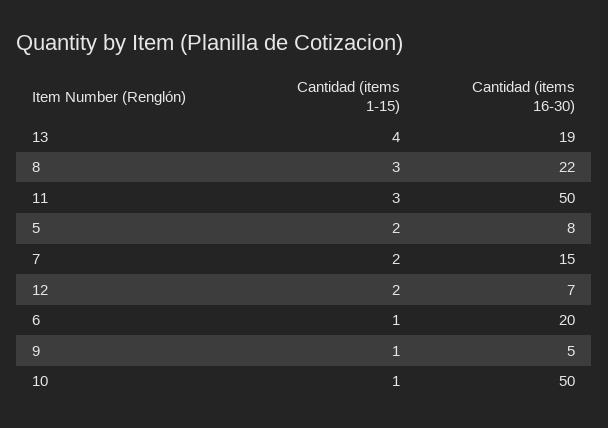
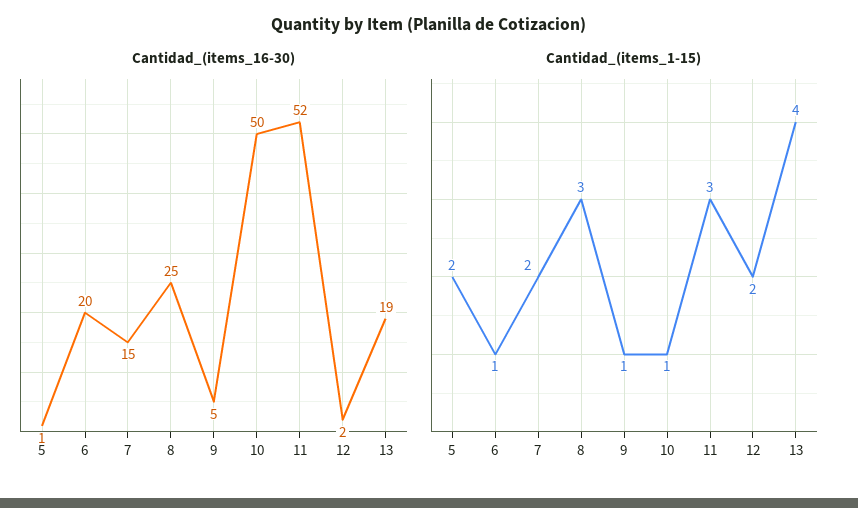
  {
    "Cantidad (items 1-15)": {
      "13": 4,
      "8": 3,
      "11": 3,
      "5": 2,
      "7": 2,
      "12": 2,
      "6": 1,
      "9": 1,
      "10": 1
    },
    "Cantidad (items 16-30)": {
      "13": 19,
-     "8": 22,
+     "8": 25,
-     "11": 50,
+     "11": 52,
-     "5": 8,
+     "5": 1,
      "7": 15,
-     "12": 7,
+     "12": 2,
      "6": 20,
      "9": 5,
      "10": 50
    }
  }

